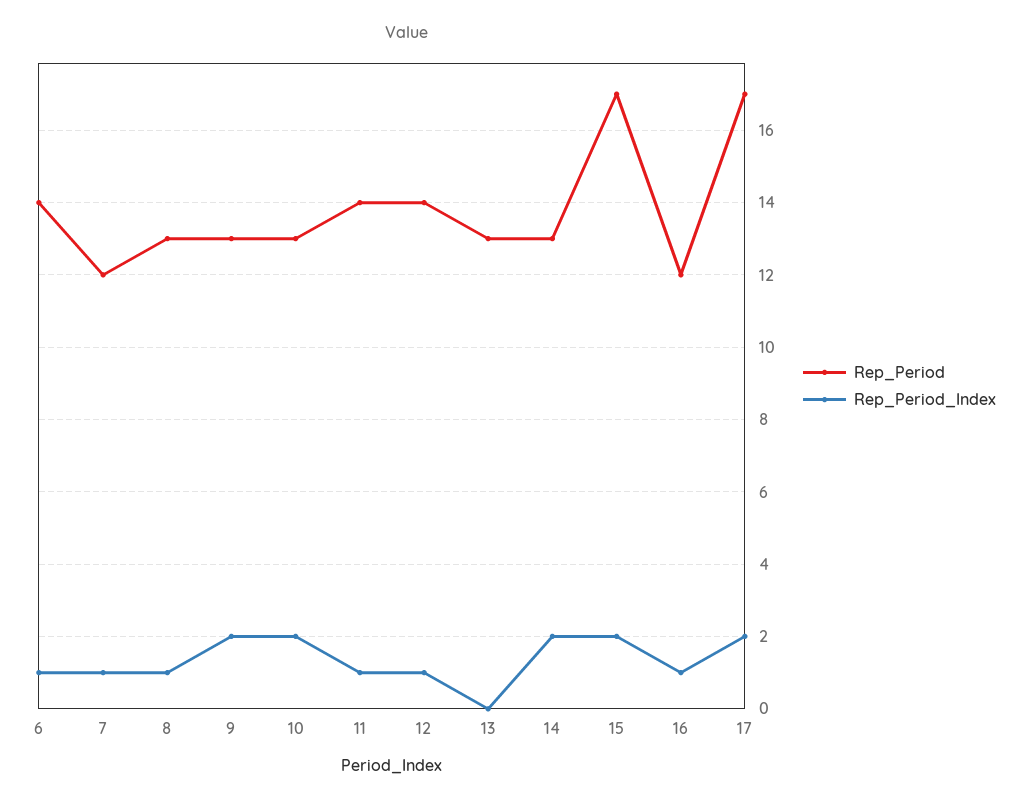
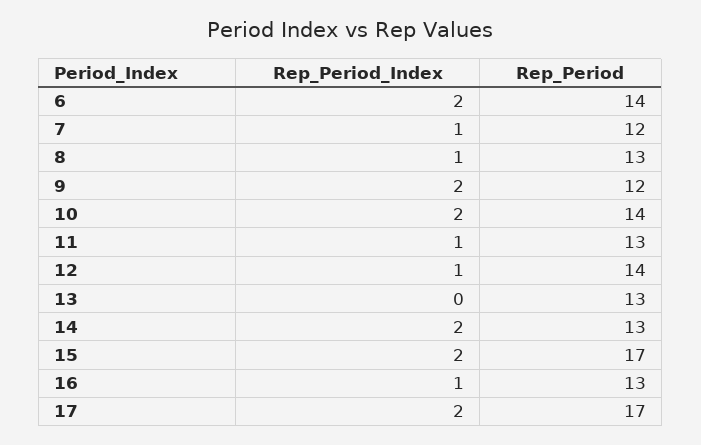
  {
    "Rep_Period": {
      "6": 14,
      "7": 12,
      "8": 13,
-     "9": 13,
+     "9": 12,
-     "10": 13,
+     "10": 14,
-     "11": 14,
+     "11": 13,
      "12": 14,
      "13": 13,
      "14": 13,
      "15": 17,
-     "16": 12,
+     "16": 13,
      "17": 17
    },
    "Rep_Period_Index": {
-     "6": 1,
+     "6": 2,
      "7": 1,
      "8": 1,
      "9": 2,
      "10": 2,
      "11": 1,
      "12": 1,
      "13": 0,
      "14": 2,
      "15": 2,
      "16": 1,
      "17": 2
    }
  }

